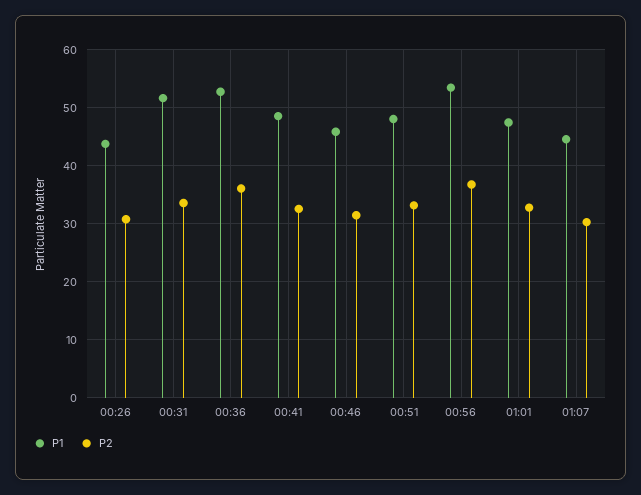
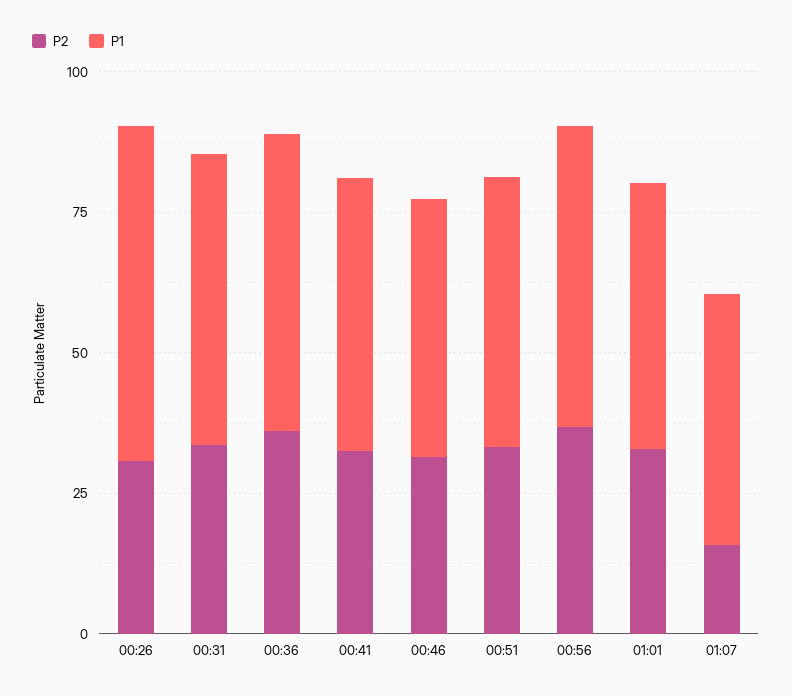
  {
    "P1": {
-     "00:26": 44,
+     "00:26": 60,
      "00:31": 52,
      "00:36": 52,
      "00:41": 48,
      "00:46": 46,
      "00:51": 48,
      "00:56": 54,
      "01:01": 48,
      "01:07": 44
    },
    "P2": {
      "00:26": 30,
      "00:31": 34,
      "00:36": 36,
      "00:41": 32,
      "00:46": 32,
      "00:51": 34,
      "00:56": 36,
      "01:01": 32,
-     "01:07": 30
+     "01:07": 15
    }
  }

